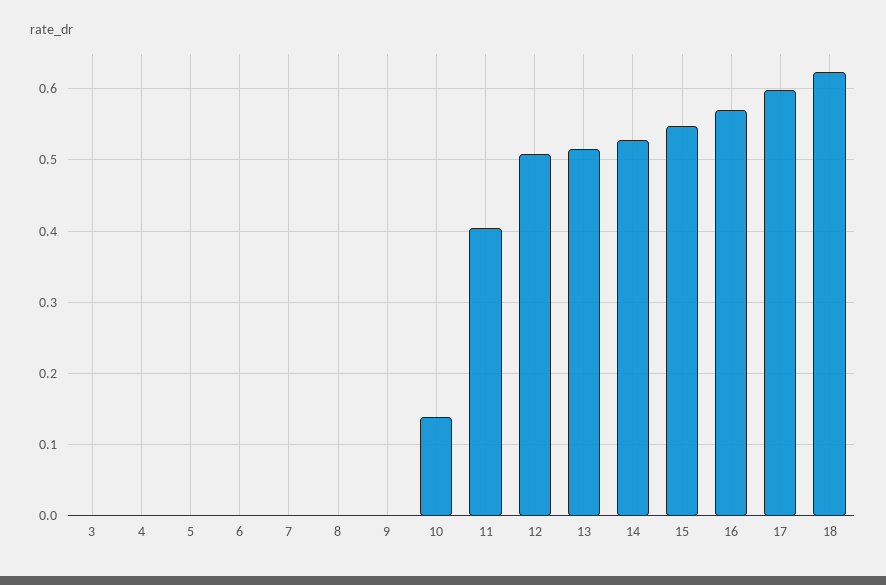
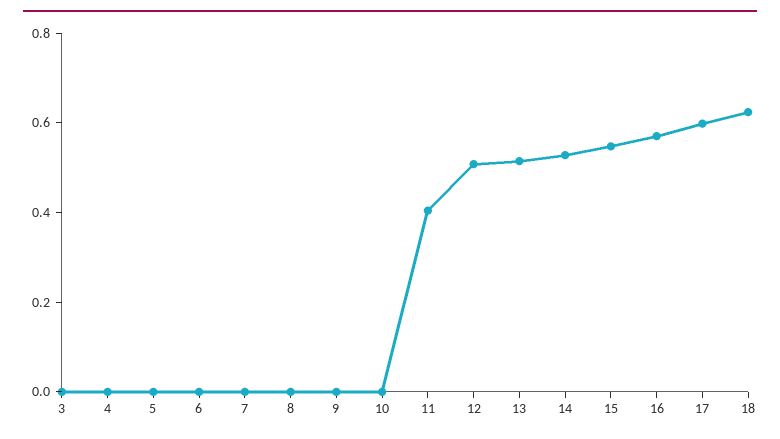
  {
    "3": 0,
    "4": 0,
    "5": 0,
    "6": 0,
    "7": 0,
    "8": 0,
    "9": 0,
-   "10": 0.14,
+   "10": 0,
    "11": 0.4,
    "12": 0.51,
    "13": 0.51,
    "14": 0.53,
    "15": 0.55,
    "16": 0.57,
    "17": 0.6,
    "18": 0.62
  }

